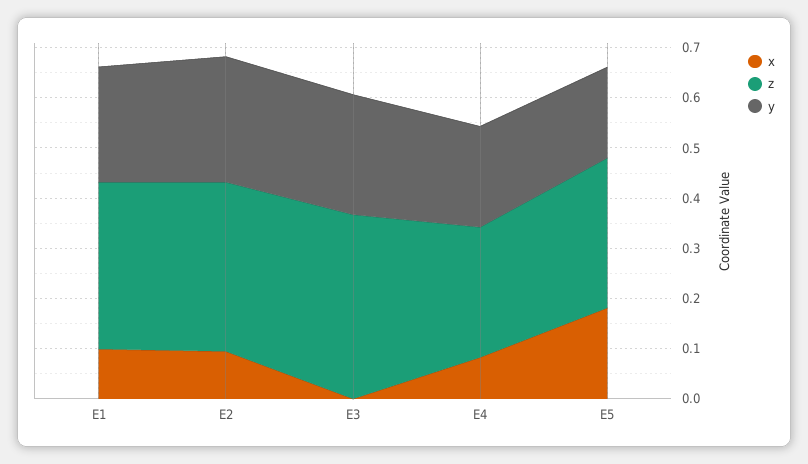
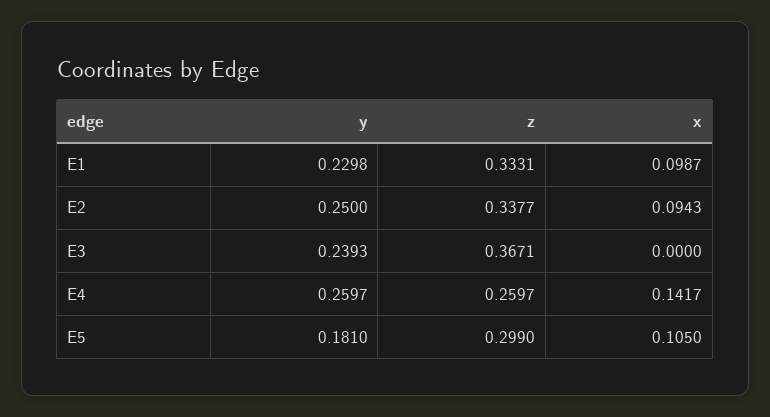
  {
    "x": {
      "E1": 0.0987,
      "E2": 0.0943,
      "E3": 0,
-     "E4": 0.08,
+     "E4": 0.1417,
-     "E5": 0.18
+     "E5": 0.105
    },
    "z": {
      "E1": 0.3331,
      "E2": 0.3377,
      "E3": 0.3671,
      "E4": 0.2597,
      "E5": 0.299
    },
    "y": {
      "E1": 0.2298,
      "E2": 0.25,
      "E3": 0.2393,
-     "E4": 0.2,
+     "E4": 0.2597,
      "E5": 0.181
    }
  }

